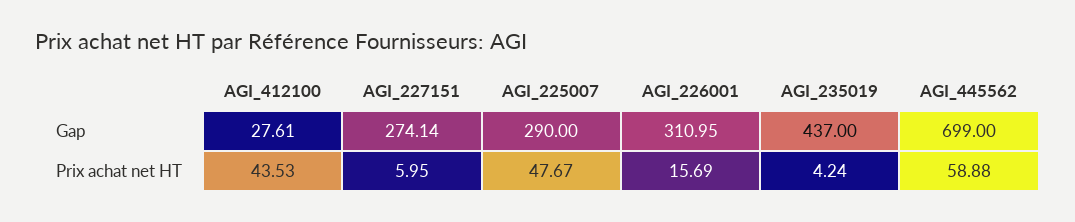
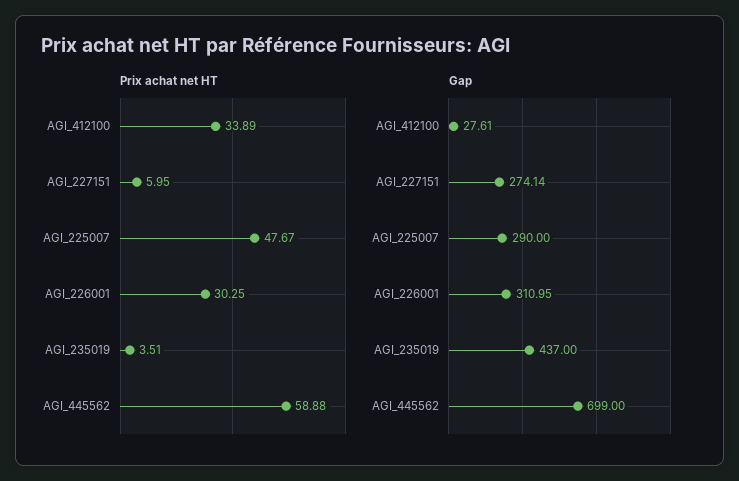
  {
    "Gap": {
      "AGI_412100": 27.61,
      "AGI_227151": 274.14,
      "AGI_225007": 290,
      "AGI_226001": 310.95,
      "AGI_235019": 437,
      "AGI_445562": 699
    },
    "Prix achat net HT": {
-     "AGI_412100": 43.53,
+     "AGI_412100": 33.89,
      "AGI_227151": 5.95,
      "AGI_225007": 47.67,
-     "AGI_226001": 15.69,
+     "AGI_226001": 30.25,
-     "AGI_235019": 4.24,
+     "AGI_235019": 3.51,
      "AGI_445562": 58.88
    }
  }

